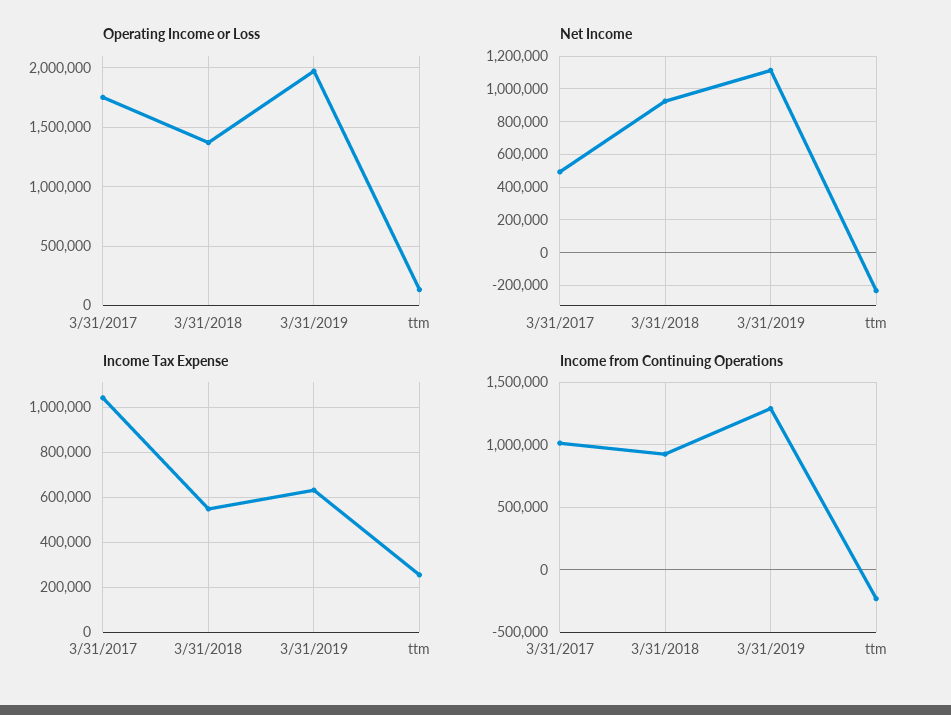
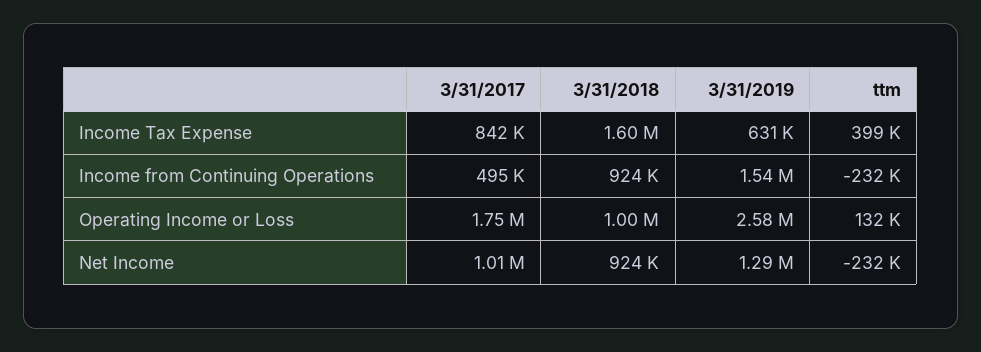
  {
    "Operating Income or Loss": {
      "3/31/2017": 1750000,
-     "3/31/2018": 1400000,
+     "3/31/2018": 1000000,
-     "3/31/2019": 2000000,
+     "3/31/2019": 2580000,
      "ttm": 132000
    },
    "Net Income": {
-     "3/31/2017": 500000,
+     "3/31/2017": 1010000,
      "3/31/2018": 924000,
-     "3/31/2019": 1100000,
+     "3/31/2019": 1290000,
      "ttm": -232000
    },
    "Income Tax Expense": {
-     "3/31/2017": 1050000,
+     "3/31/2017": 842000,
-     "3/31/2018": 550000,
+     "3/31/2018": 1600000,
      "3/31/2019": 631000,
-     "ttm": 250000
+     "ttm": 399000
    },
    "Income from Continuing Operations": {
-     "3/31/2017": 1000000,
+     "3/31/2017": 495000,
      "3/31/2018": 924000,
-     "3/31/2019": 1300000,
+     "3/31/2019": 1540000,
      "ttm": -232000
    }
  }

